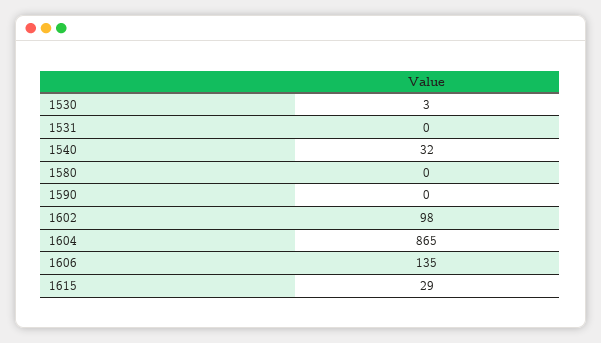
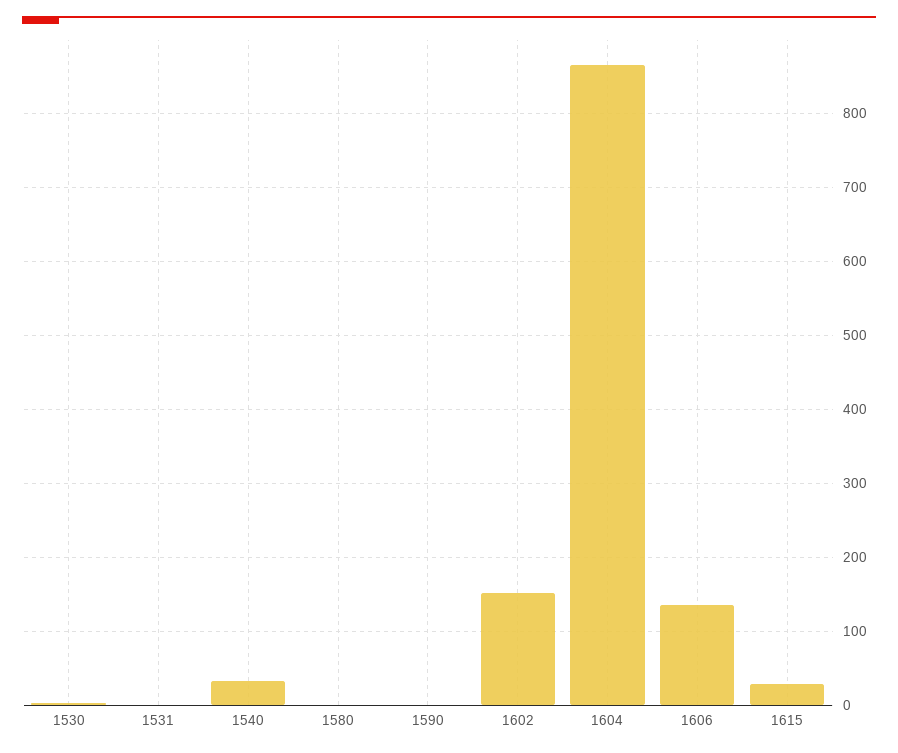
  {
    "1530": 3,
    "1531": 0,
    "1540": 32,
    "1580": 0,
    "1590": 0,
-   "1602": 98,
+   "1602": 150,
    "1604": 865,
    "1606": 135,
    "1615": 29
  }

